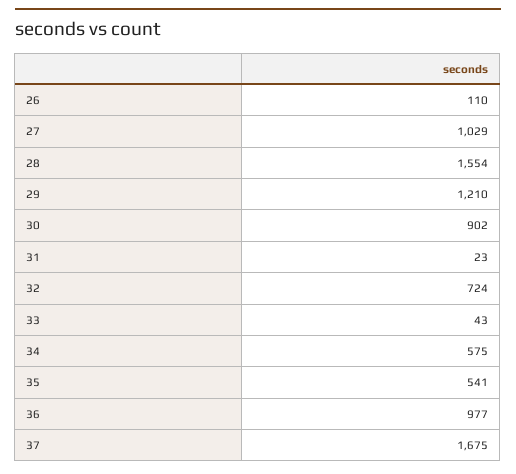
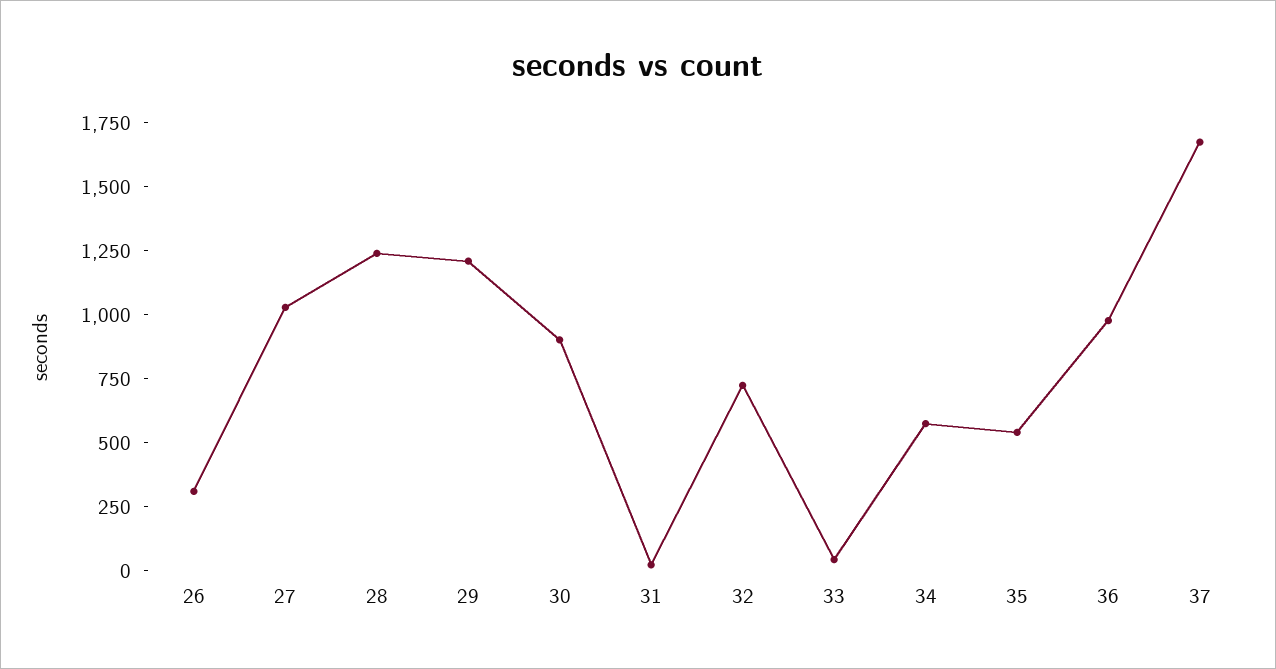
  {
-   "26": 110,
+   "26": 300,
    "27": 1029,
-   "28": 1554,
+   "28": 1250,
    "29": 1210,
    "30": 902,
    "31": 23,
    "32": 724,
    "33": 43,
    "34": 575,
    "35": 541,
    "36": 977,
    "37": 1675
  }

